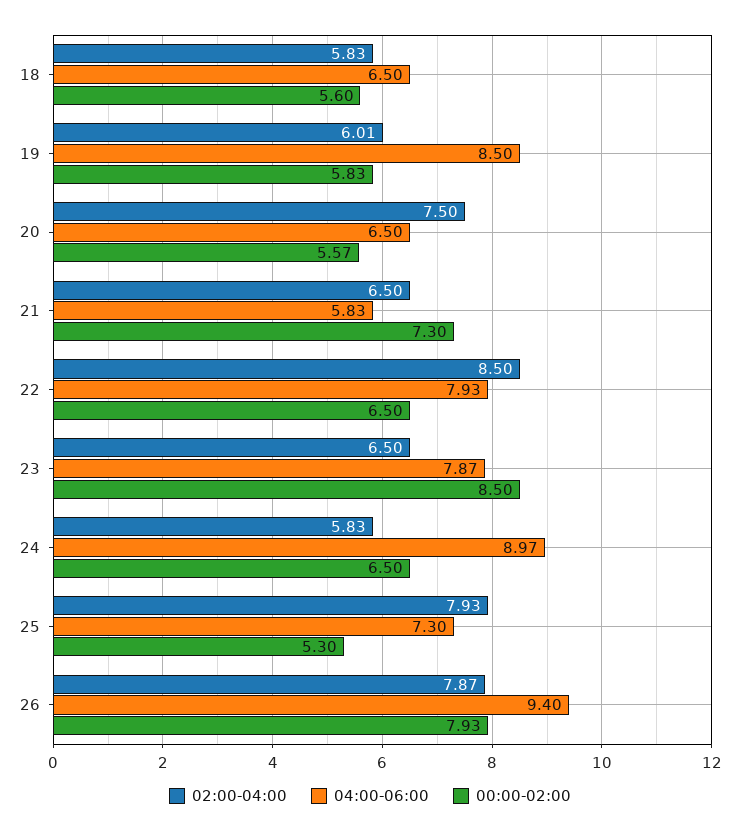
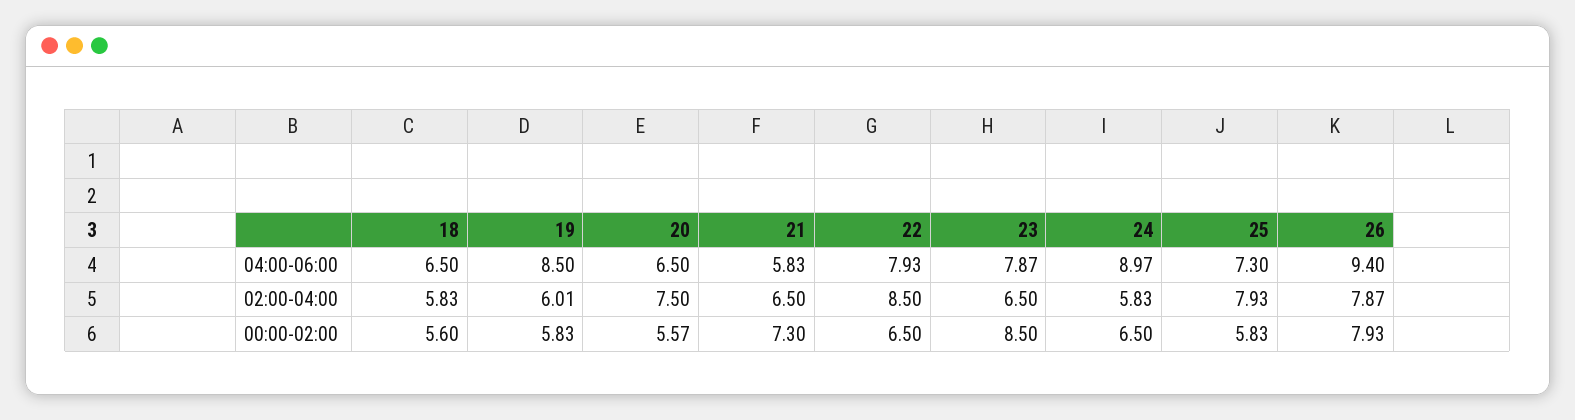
  {
    "02:00-04:00": {
      "18": 5.83,
      "19": 6.01,
      "20": 7.5,
      "21": 6.5,
      "22": 8.5,
      "23": 6.5,
      "24": 5.83,
      "25": 7.93,
      "26": 7.87
    },
    "04:00-06:00": {
      "18": 6.5,
      "19": 8.5,
      "20": 6.5,
      "21": 5.83,
      "22": 7.93,
      "23": 7.87,
      "24": 8.97,
      "25": 7.3,
      "26": 9.4
    },
    "00:00-02:00": {
      "18": 5.6,
      "19": 5.83,
      "20": 5.57,
      "21": 7.3,
      "22": 6.5,
      "23": 8.5,
      "24": 6.5,
-     "25": 5.3,
+     "25": 5.83,
      "26": 7.93
    }
  }

